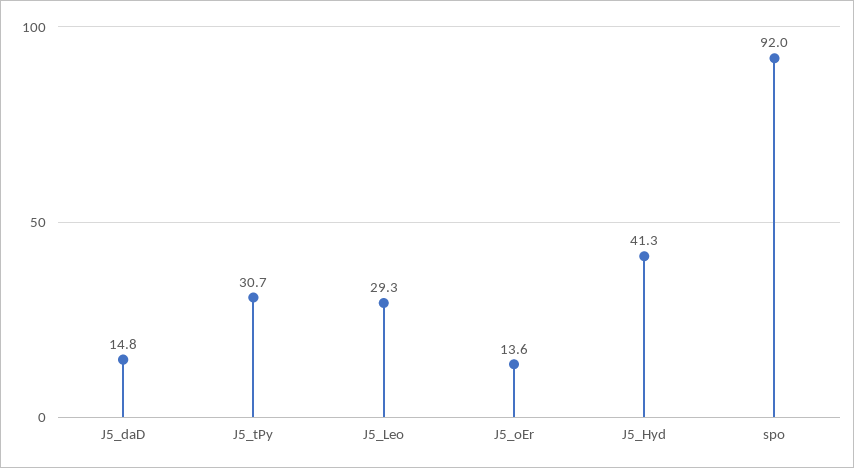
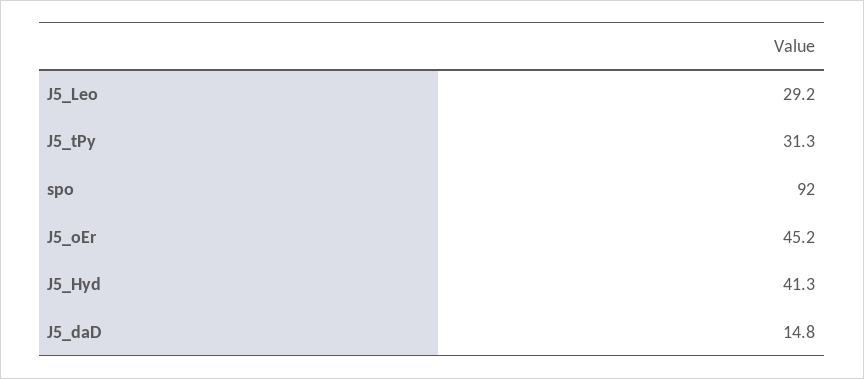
  {
    "J5_daD": 14.8,
-   "J5_tPy": 30.7,
+   "J5_tPy": 31.3,
-   "J5_Leo": 29.3,
+   "J5_Leo": 29.2,
-   "J5_oEr": 13.6,
+   "J5_oEr": 45.2,
    "J5_Hyd": 41.3,
    "spo": 92
  }

